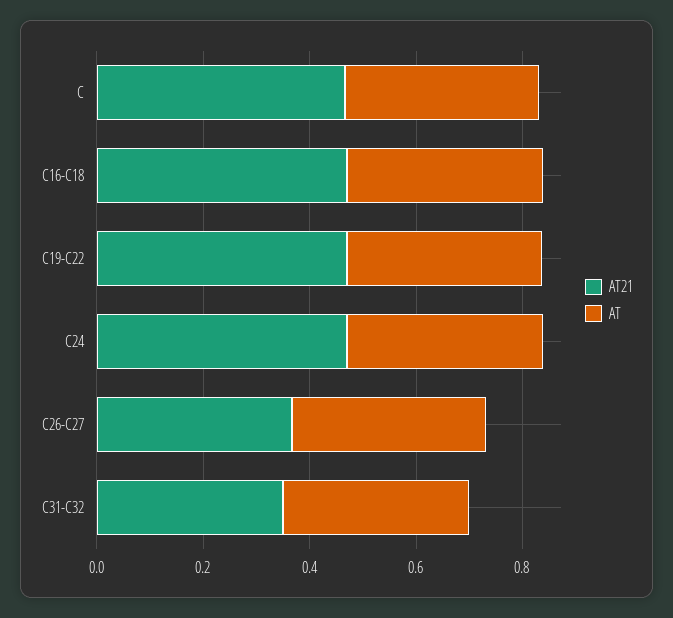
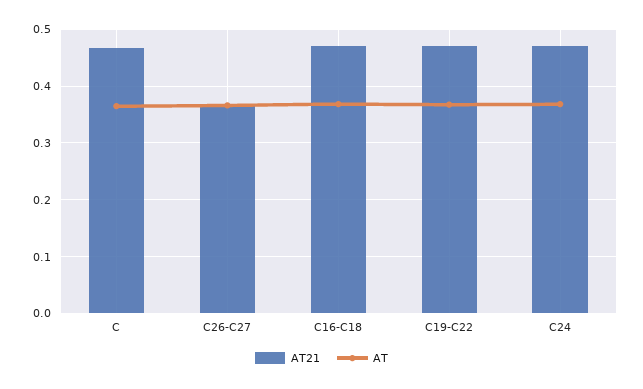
  {
    "AT21": {
      "C": 0.46,
      "C16-C18": 0.48,
      "C19-C22": 0.48,
      "C24": 0.48,
-     "C26-C27": 0.36,
+     "C26-C27": 0.36
-     "C31-C32": 0.35
    },
    "AT": {
      "C": 0.36,
      "C16-C18": 0.36,
      "C19-C22": 0.36,
      "C24": 0.36,
-     "C26-C27": 0.36,
+     "C26-C27": 0.36
-     "C31-C32": 0.35
    }
  }

